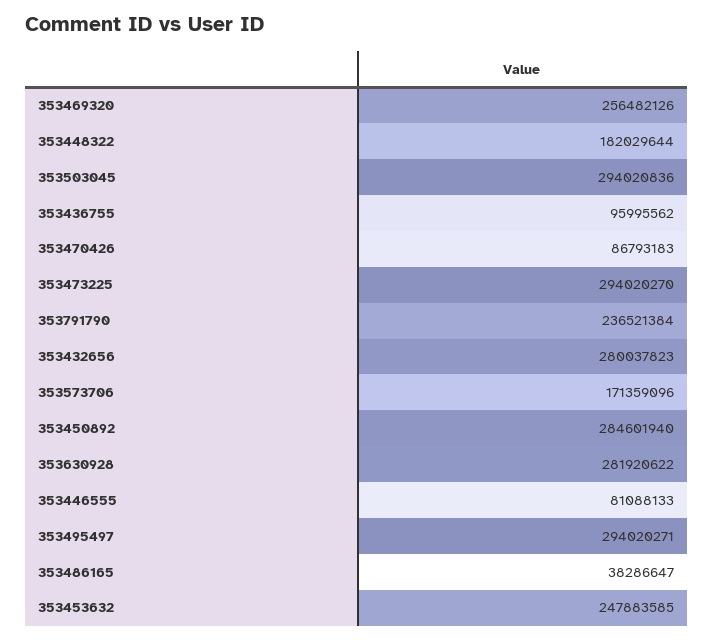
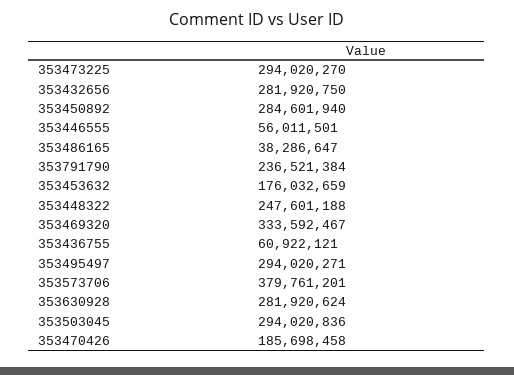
  {
-   "353469320": 256482126,
+   "353469320": 333592467,
-   "353448322": 182029644,
+   "353448322": 247601188,
    "353503045": 294020836,
-   "353436755": 95995562,
+   "353436755": 60922121,
-   "353470426": 86793183,
+   "353470426": 185698458,
    "353473225": 294020270,
    "353791790": 236521384,
-   "353432656": 280037823,
+   "353432656": 281920750,
-   "353573706": 171359096,
+   "353573706": 379761201,
    "353450892": 284601940,
-   "353630928": 281920622,
+   "353630928": 281920624,
-   "353446555": 81088133,
+   "353446555": 56011501,
    "353495497": 294020271,
    "353486165": 38286647,
-   "353453632": 247883585
+   "353453632": 176032659
  }

